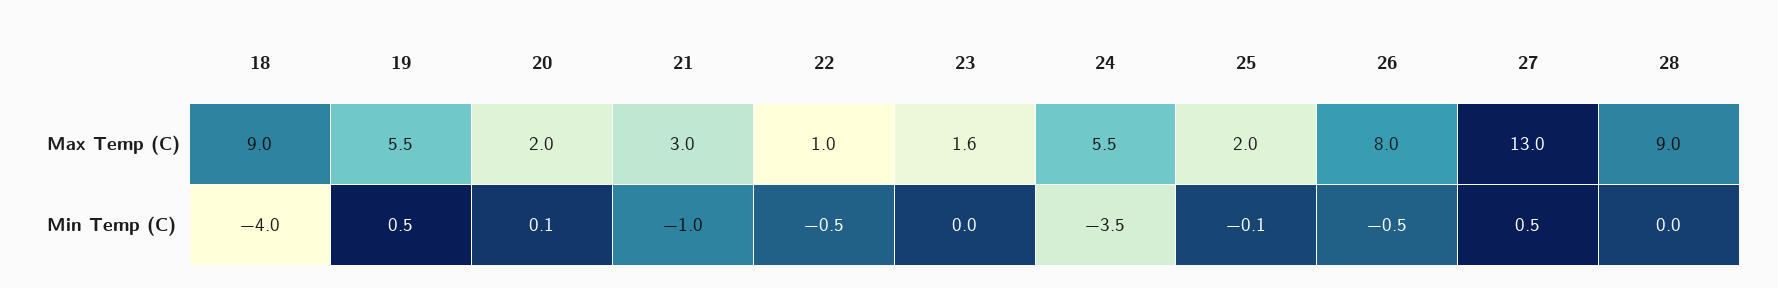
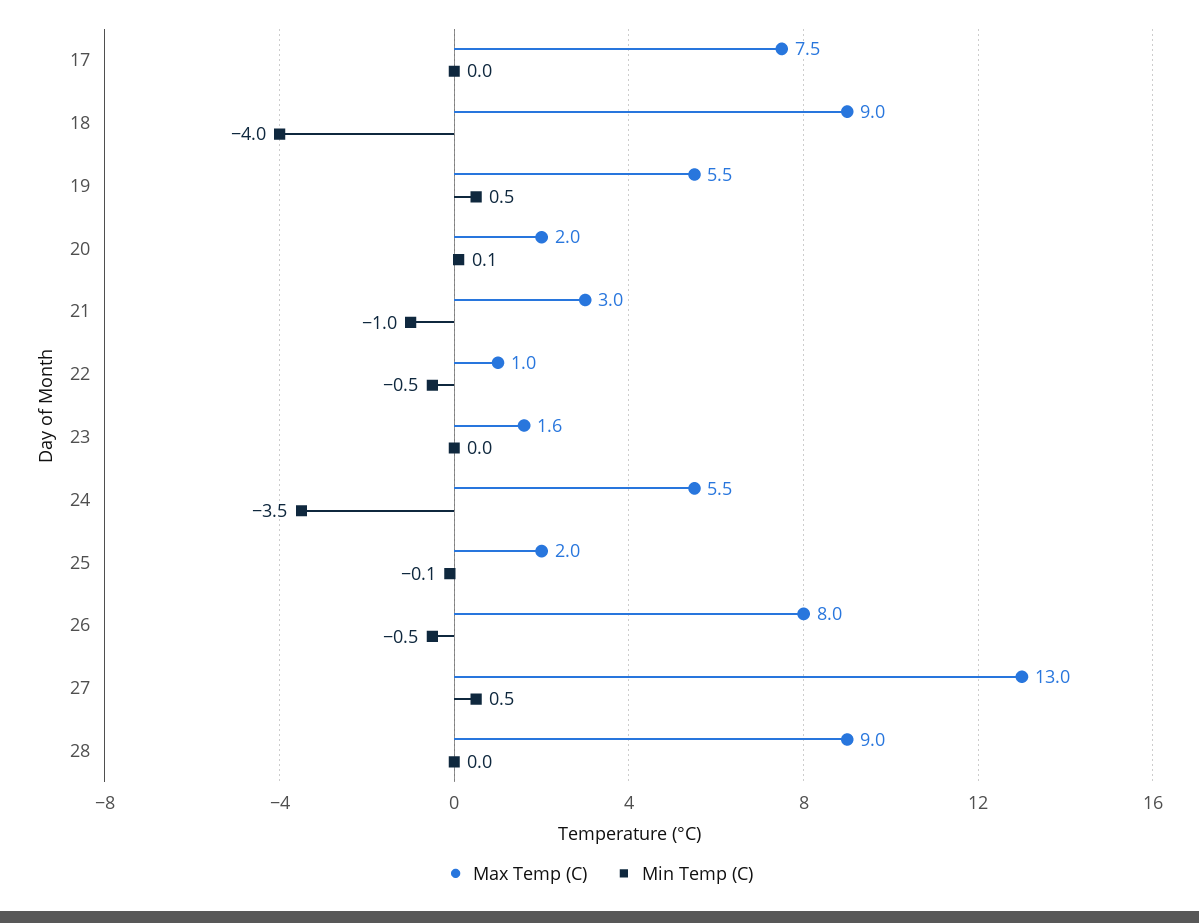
  {
    "Max Temp (C)": {
      "18": 9,
      "19": 5.5,
      "20": 2,
      "21": 3,
      "22": 1,
      "23": 1.6,
      "24": 5.5,
      "25": 2,
      "26": 8,
      "27": 13,
-     "28": 9
+     "28": 9,
+     "17": 7.5
    },
    "Min Temp (C)": {
      "18": -4,
      "19": 0.5,
      "20": 0.1,
      "21": -1,
      "22": -0.5,
      "23": 0,
      "24": -3.5,
      "25": -0.1,
      "26": -0.5,
      "27": 0.5,
-     "28": 0
+     "28": 0,
+     "17": 0
    }
  }

